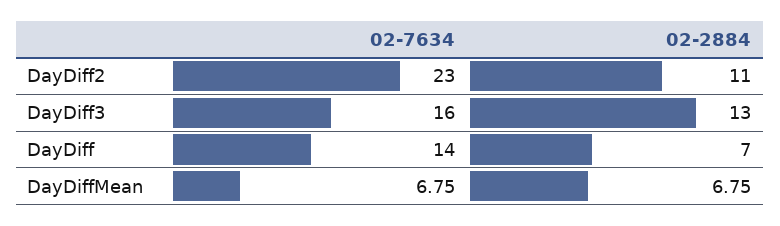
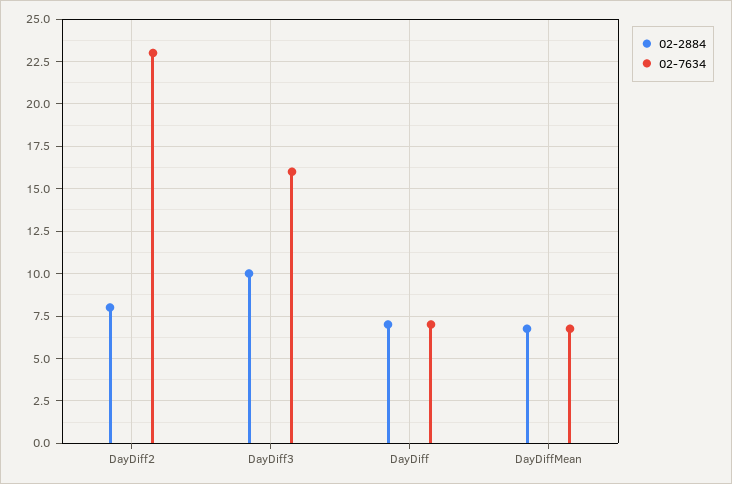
  {
    "02-7634": {
      "DayDiff2": 23,
      "DayDiff3": 16,
-     "DayDiff": 14,
+     "DayDiff": 7,
      "DayDiffMean": 6.75
    },
    "02-2884": {
-     "DayDiff2": 11,
+     "DayDiff2": 8,
-     "DayDiff3": 13,
+     "DayDiff3": 10,
      "DayDiff": 7,
      "DayDiffMean": 6.75
    }
  }

